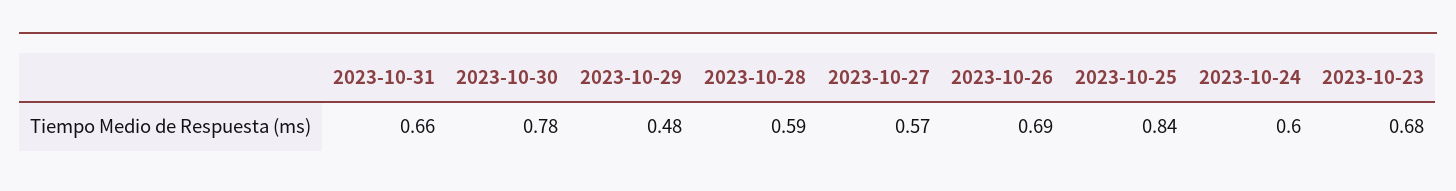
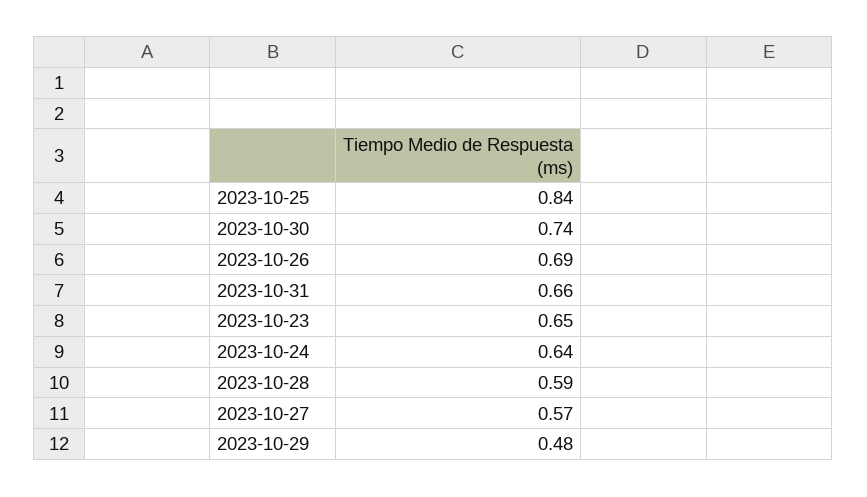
  {
    "2023-10-31": 0.66,
-   "2023-10-30": 0.78,
+   "2023-10-30": 0.74,
    "2023-10-29": 0.48,
    "2023-10-28": 0.59,
    "2023-10-27": 0.57,
    "2023-10-26": 0.69,
    "2023-10-25": 0.84,
-   "2023-10-24": 0.6,
+   "2023-10-24": 0.64,
-   "2023-10-23": 0.68
+   "2023-10-23": 0.65
  }

